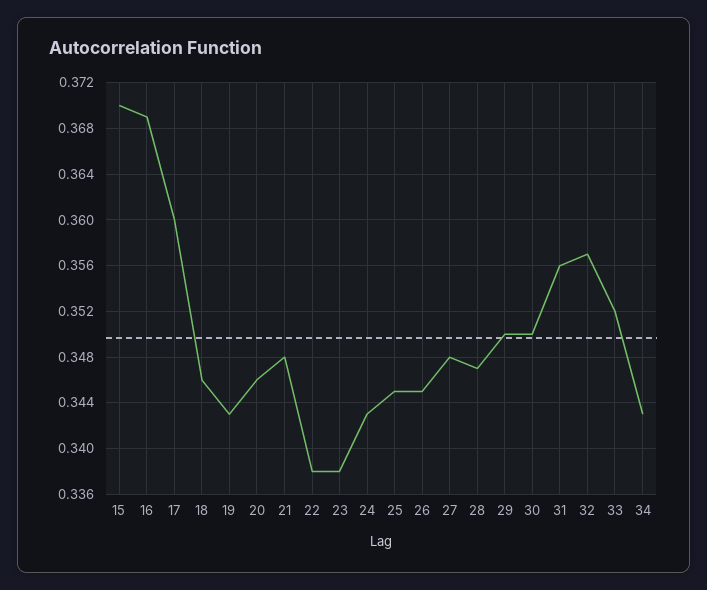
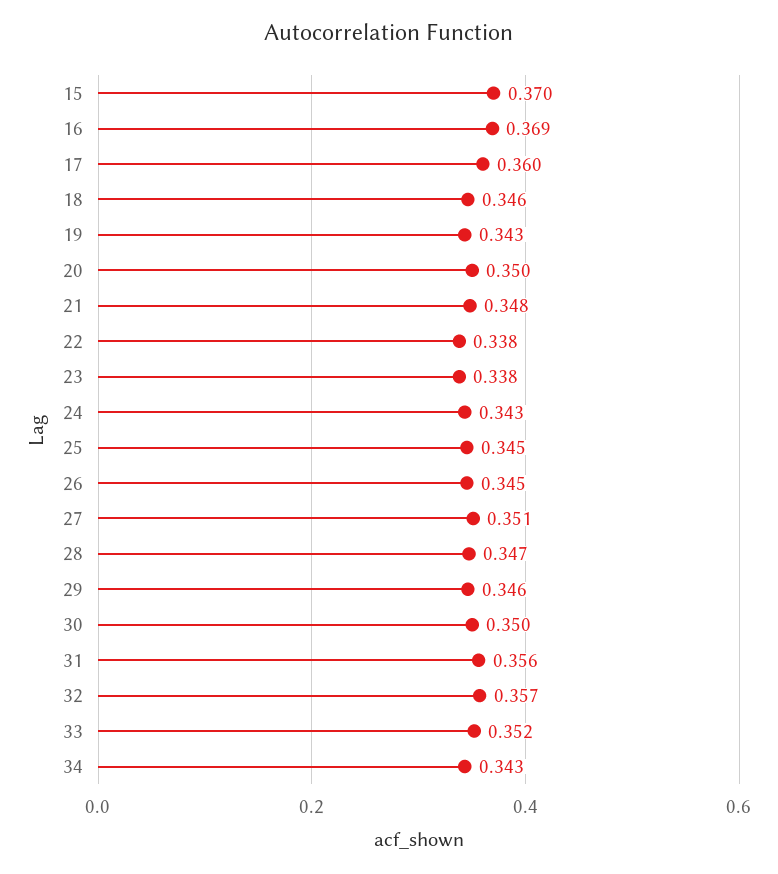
  {
    "15": 0.37,
    "16": 0.369,
    "17": 0.36,
    "18": 0.346,
    "19": 0.343,
-   "20": 0.346,
+   "20": 0.35,
    "21": 0.348,
    "22": 0.338,
    "23": 0.338,
    "24": 0.343,
    "25": 0.345,
    "26": 0.345,
-   "27": 0.348,
+   "27": 0.351,
    "28": 0.347,
-   "29": 0.35,
+   "29": 0.346,
    "30": 0.35,
    "31": 0.356,
    "32": 0.357,
    "33": 0.352,
    "34": 0.343
  }

